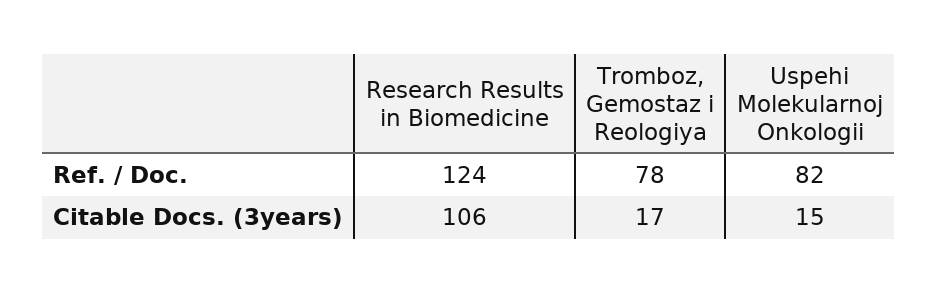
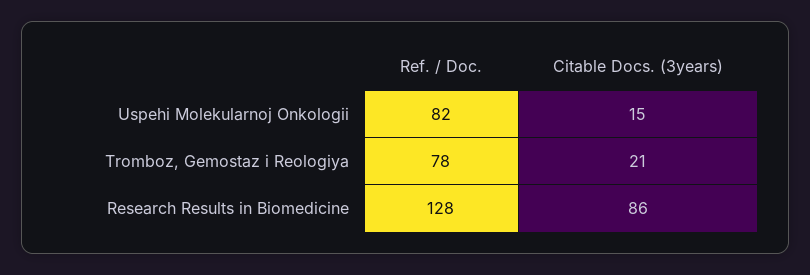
  {
    "Research Results in Biomedicine": {
-     "Ref. / Doc.": 124,
+     "Ref. / Doc.": 128,
-     "Citable Docs. (3years)": 106
+     "Citable Docs. (3years)": 86
    },
    "Tromboz, Gemostaz i Reologiya": {
      "Ref. / Doc.": 78,
-     "Citable Docs. (3years)": 17
+     "Citable Docs. (3years)": 21
    },
    "Uspehi Molekularnoj Onkologii": {
      "Ref. / Doc.": 82,
      "Citable Docs. (3years)": 15
    }
  }

